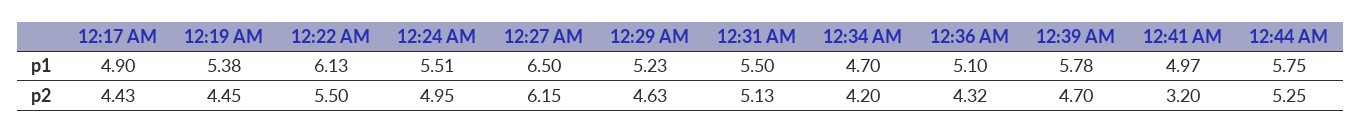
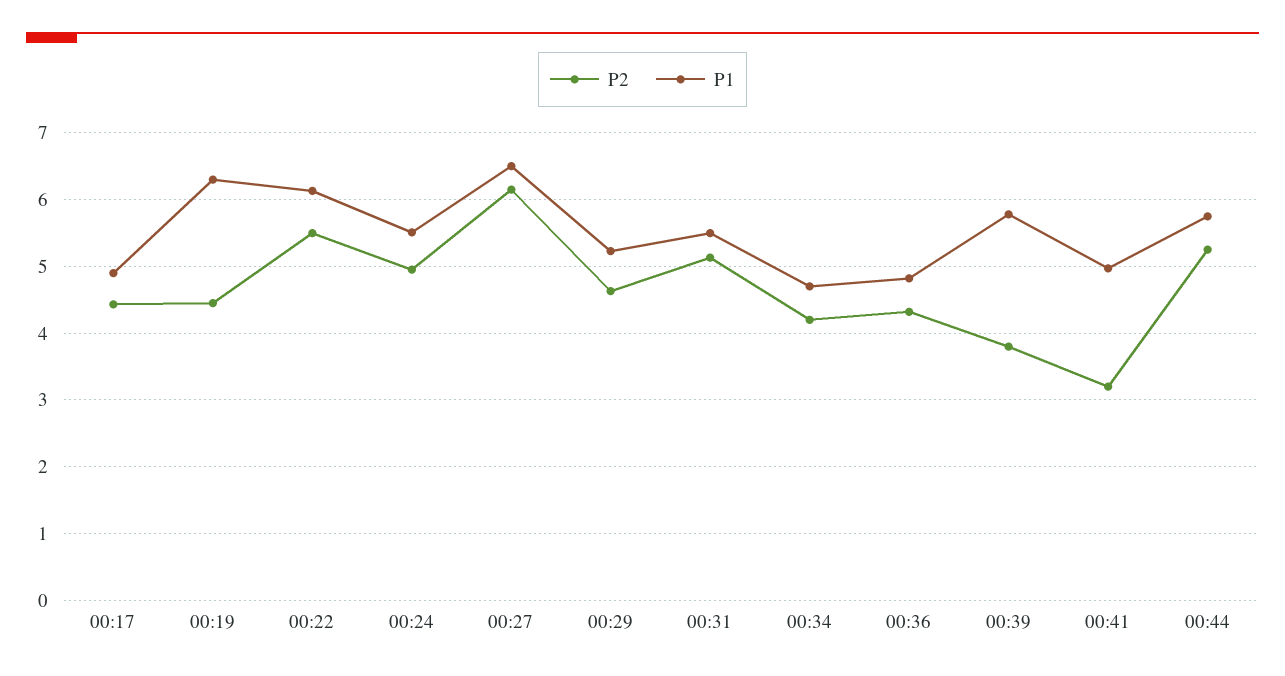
  {
    "p1": {
      "12:17 AM": 4.9,
-     "12:19 AM": 5.38,
+     "12:19 AM": 6.3,
      "12:22 AM": 6.13,
      "12:24 AM": 5.51,
      "12:27 AM": 6.5,
      "12:29 AM": 5.23,
      "12:31 AM": 5.5,
      "12:34 AM": 4.7,
-     "12:36 AM": 5.1,
+     "12:36 AM": 4.8,
      "12:39 AM": 5.78,
      "12:41 AM": 4.97,
      "12:44 AM": 5.75
    },
    "p2": {
      "12:17 AM": 4.43,
      "12:19 AM": 4.45,
      "12:22 AM": 5.5,
      "12:24 AM": 4.95,
      "12:27 AM": 6.15,
      "12:29 AM": 4.63,
      "12:31 AM": 5.13,
      "12:34 AM": 4.2,
      "12:36 AM": 4.32,
-     "12:39 AM": 4.7,
+     "12:39 AM": 3.8,
      "12:41 AM": 3.2,
      "12:44 AM": 5.25
    }
  }

